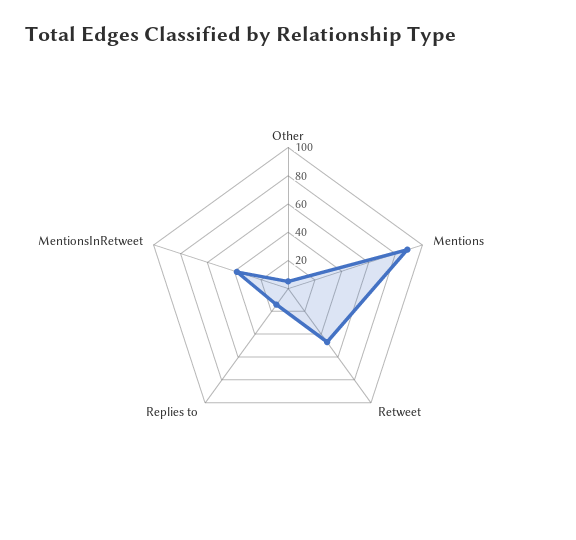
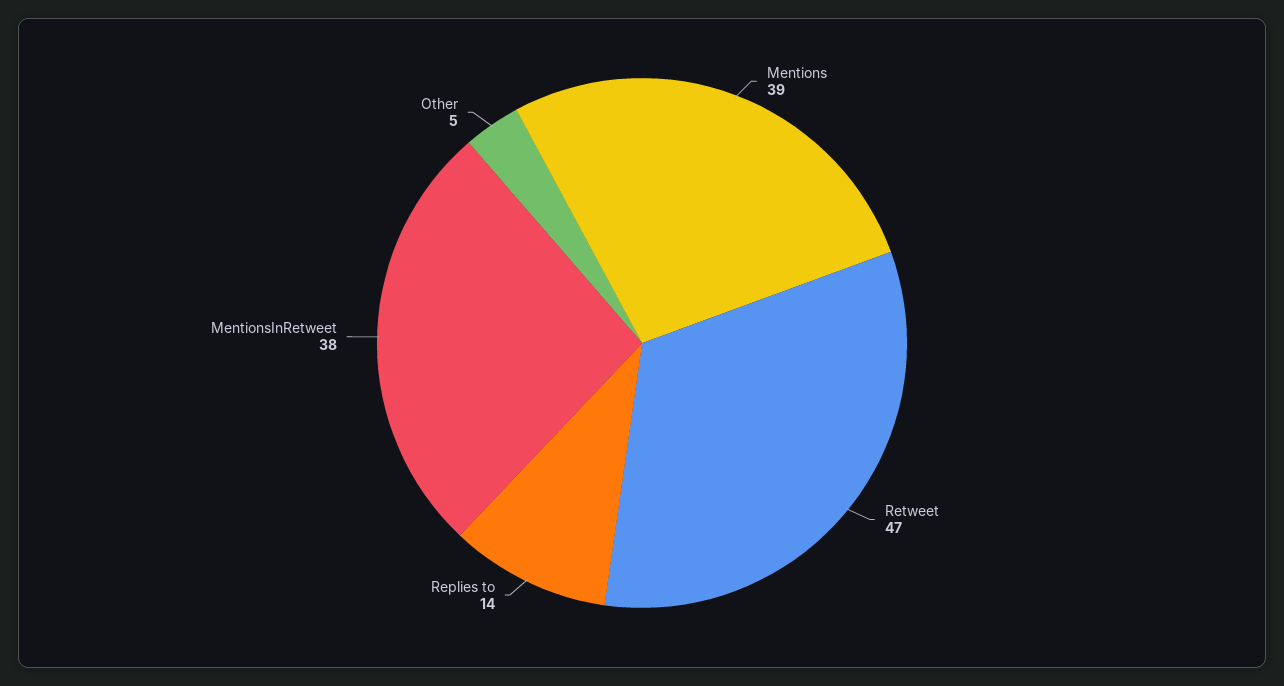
  {
    "Other": 5,
-   "Mentions": 90,
+   "Mentions": 39,
    "Retweet": 47,
    "Replies to": 14,
    "MentionsInRetweet": 38
  }

